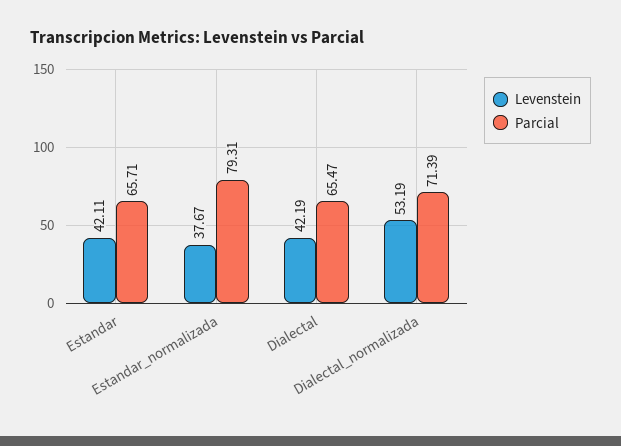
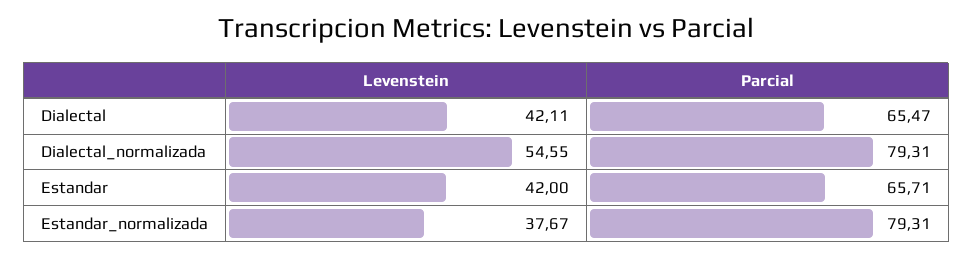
  {
    "Levenstein": {
-     "Estandar": 42.11,
+     "Estandar": 42,
      "Estandar_normalizada": 37.67,
-     "Dialectal": 42.19,
+     "Dialectal": 42.11,
-     "Dialectal_normalizada": 53.19
+     "Dialectal_normalizada": 54.55
    },
    "Parcial": {
      "Estandar": 65.71,
      "Estandar_normalizada": 79.31,
      "Dialectal": 65.47,
-     "Dialectal_normalizada": 71.39
+     "Dialectal_normalizada": 79.31
    }
  }

